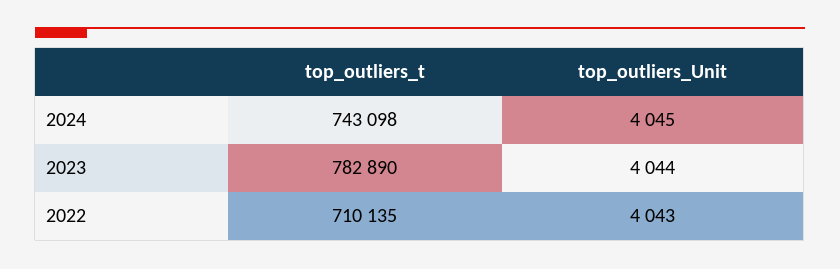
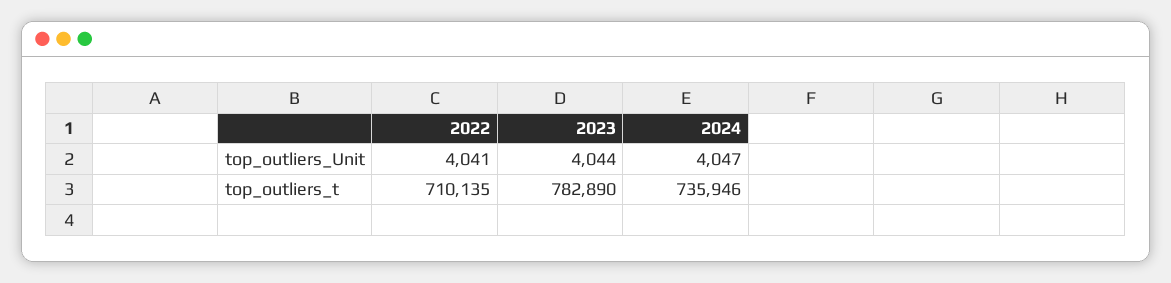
  {
    "top_outliers_t": {
-     "2024": 743098,
+     "2024": 735946,
      "2023": 782890,
      "2022": 710135
    },
    "top_outliers_Unit": {
-     "2024": 4045,
+     "2024": 4047,
      "2023": 4044,
-     "2022": 4043
+     "2022": 4041
    }
  }

